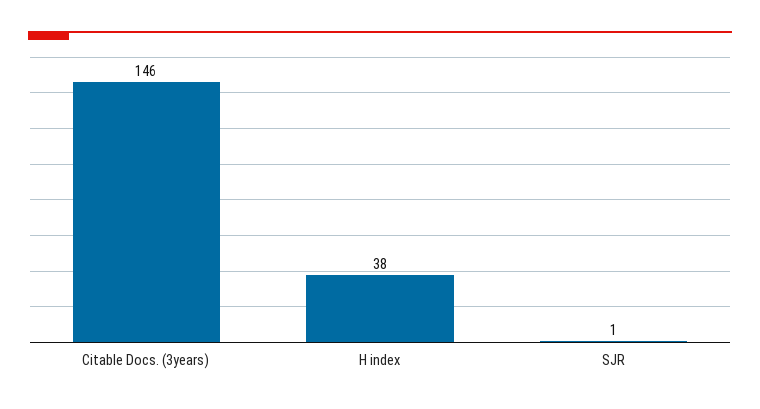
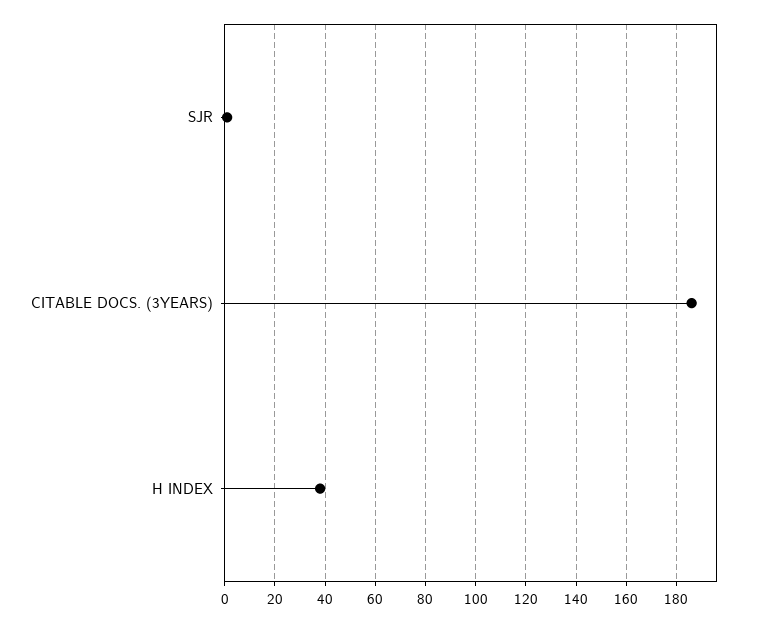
  {
-   "Citable Docs. (3years)": 146,
+   "Citable Docs. (3years)": 185,
    "H index": 38,
    "SJR": 1
  }

